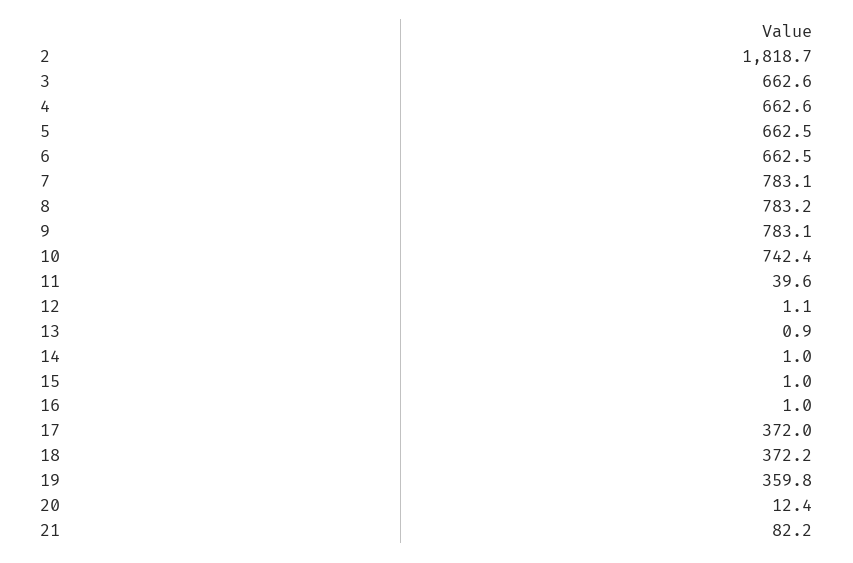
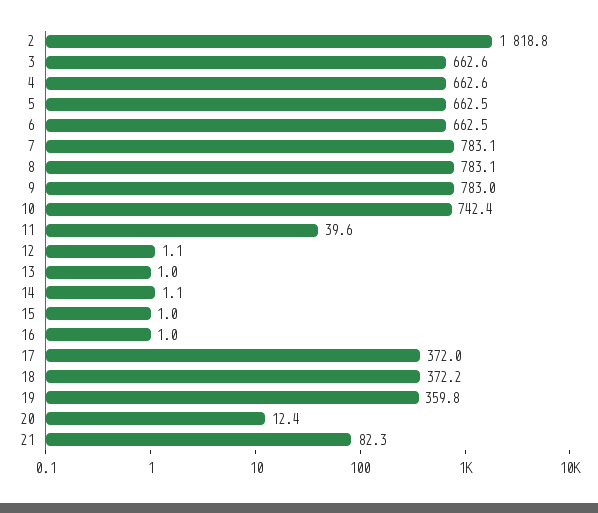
  {
-   "2": 1818.7,
+   "2": 1818.8,
    "3": 662.6,
    "4": 662.6,
    "5": 662.5,
    "6": 662.5,
    "7": 783.1,
-   "8": 783.2,
+   "8": 783.1,
-   "9": 783.1,
+   "9": 783,
    "10": 742.4,
    "11": 39.6,
    "12": 1.1,
-   "13": 0.9,
+   "13": 1,
-   "14": 1,
+   "14": 1.1,
    "15": 1,
    "16": 1,
    "17": 372,
    "18": 372.2,
    "19": 359.8,
    "20": 12.4,
-   "21": 82.2
+   "21": 82.3
  }

